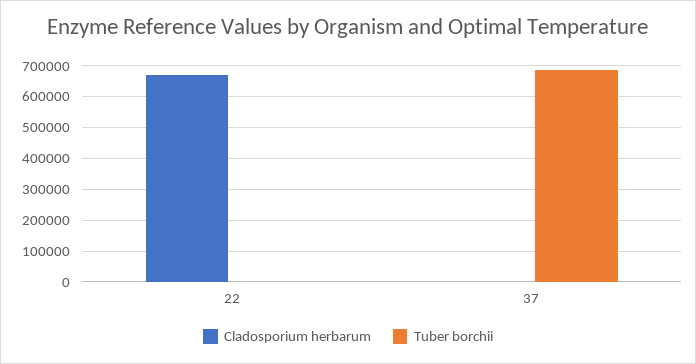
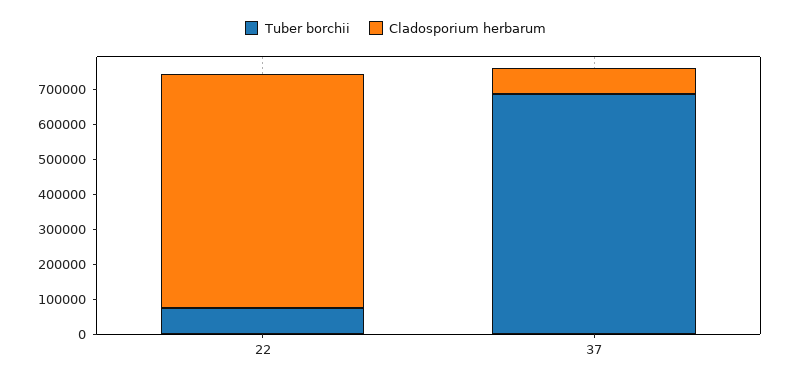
  {
    "Cladosporium herbarum": {
      "22": 660000,
-     "37": 0
+     "37": 75000
    },
    "Tuber borchii": {
-     "22": 0,
+     "22": 75000,
      "37": 680000
    }
  }

